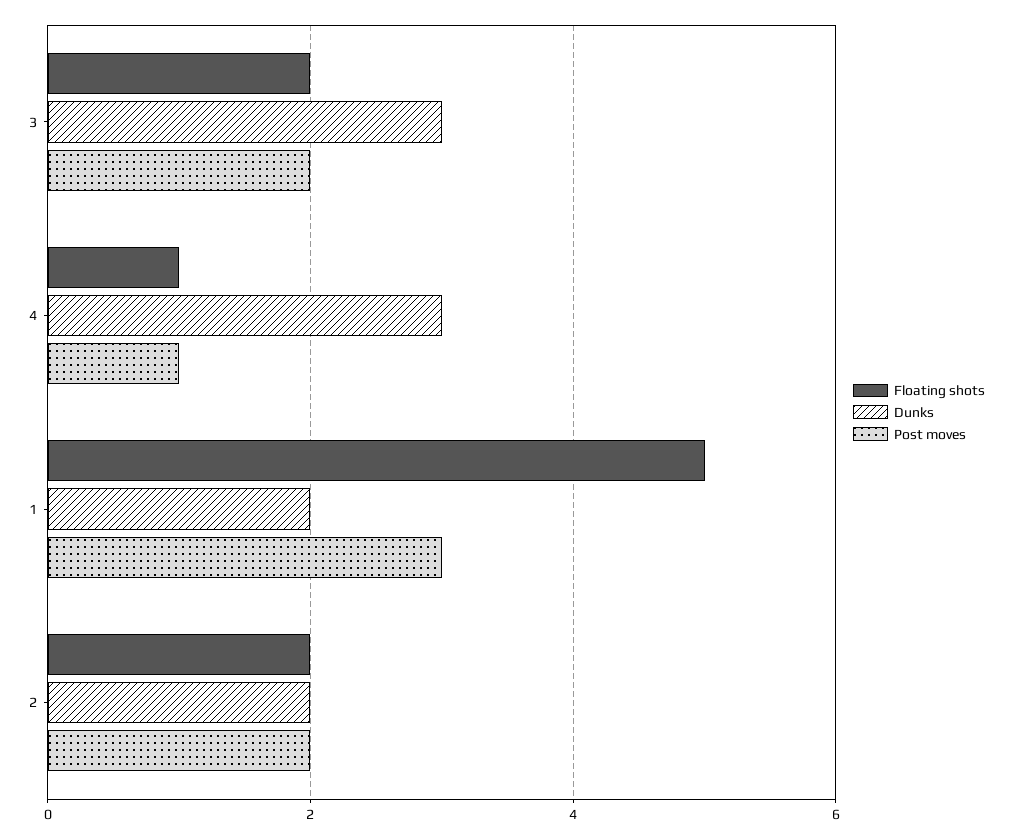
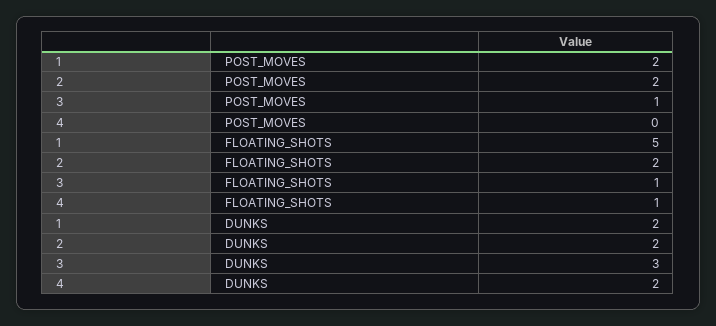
  {
    "Floating shots": {
-     "3": 2,
+     "3": 1,
      "4": 1,
      "1": 5,
      "2": 2
    },
    "Dunks": {
      "3": 3,
-     "4": 3,
+     "4": 2,
      "1": 2,
      "2": 2
    },
    "Post moves": {
-     "3": 2,
+     "3": 1,
-     "4": 1,
+     "4": 0,
-     "1": 3,
+     "1": 2,
      "2": 2
    }
  }

